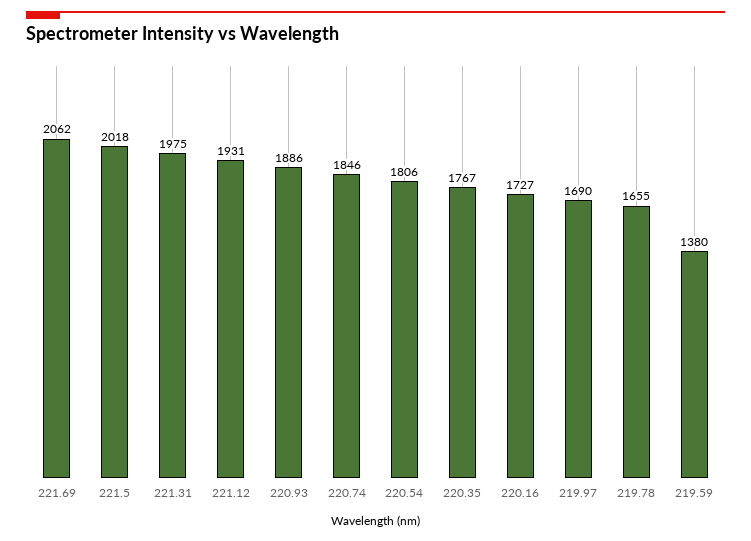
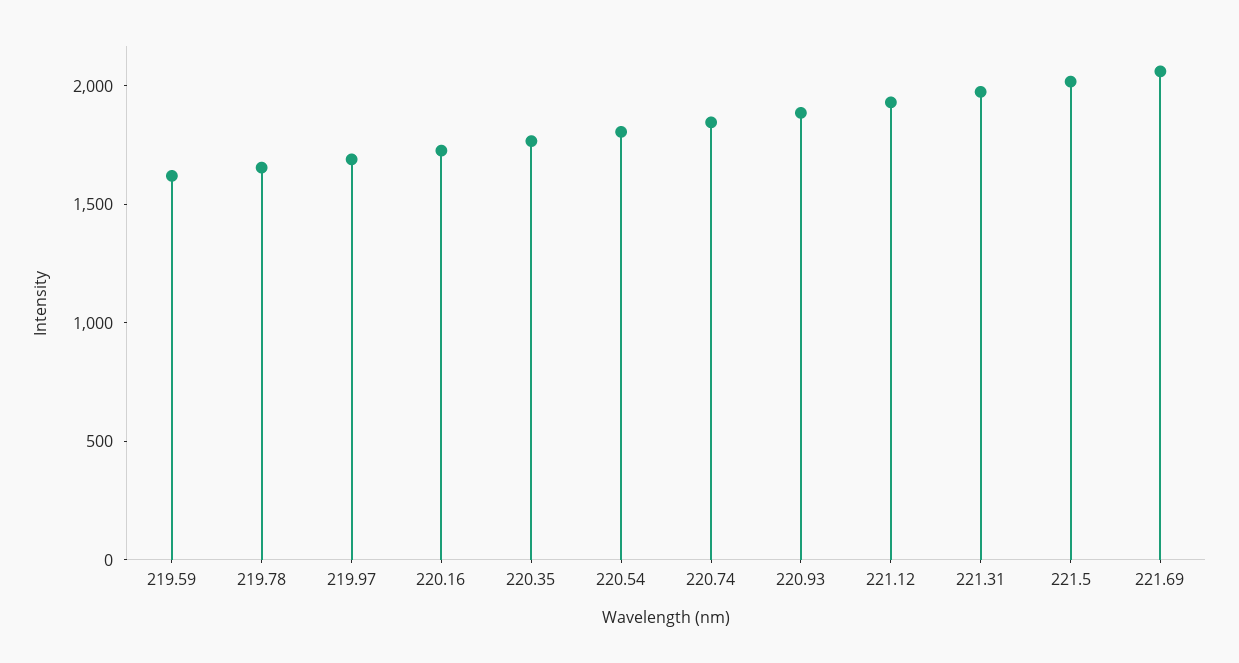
  {
    "221.69": 2062,
    "221.5": 2018,
    "221.31": 1975,
    "221.12": 1931,
    "220.93": 1886,
    "220.74": 1846,
    "220.54": 1806,
    "220.35": 1767,
    "220.16": 1727,
    "219.97": 1690,
    "219.78": 1655,
-   "219.59": 1380
+   "219.59": 1600
  }

